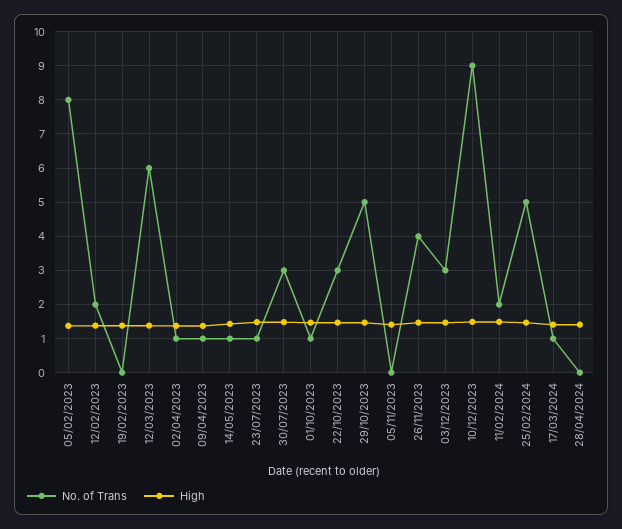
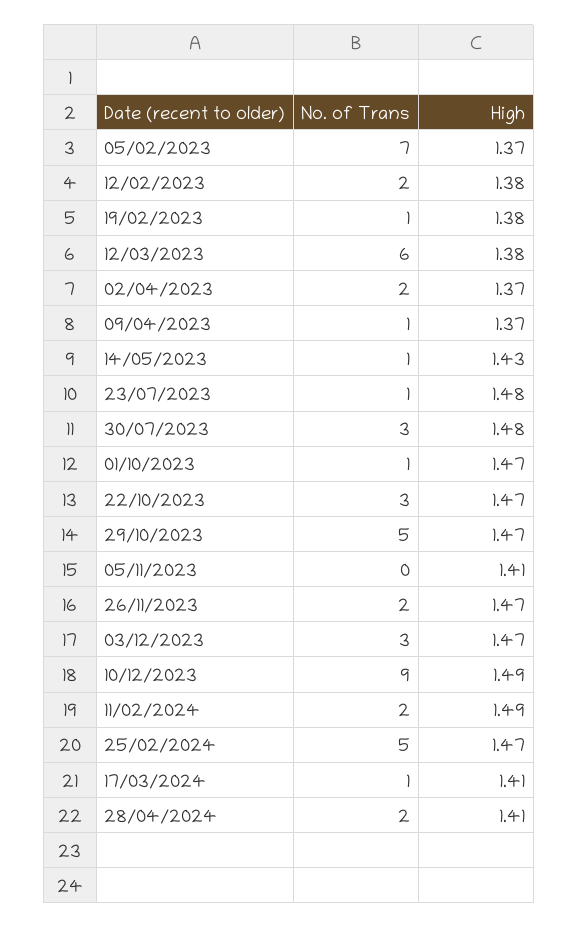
  {
    "No. of Trans": {
-     "05/02/2023": 8,
+     "05/02/2023": 7,
      "12/02/2023": 2,
-     "19/02/2023": 0,
+     "19/02/2023": 1,
      "12/03/2023": 6,
-     "02/04/2023": 1,
+     "02/04/2023": 2,
      "09/04/2023": 1,
      "14/05/2023": 1,
      "23/07/2023": 1,
      "30/07/2023": 3,
      "01/10/2023": 1,
      "22/10/2023": 3,
      "29/10/2023": 5,
      "05/11/2023": 0,
-     "26/11/2023": 4,
+     "26/11/2023": 2,
      "03/12/2023": 3,
      "10/12/2023": 9,
      "11/02/2024": 2,
      "25/02/2024": 5,
      "17/03/2024": 1,
-     "28/04/2024": 0
+     "28/04/2024": 2
    },
    "High": {
      "05/02/2023": 1.37,
      "12/02/2023": 1.38,
      "19/02/2023": 1.38,
      "12/03/2023": 1.38,
      "02/04/2023": 1.37,
      "09/04/2023": 1.37,
      "14/05/2023": 1.43,
      "23/07/2023": 1.48,
      "30/07/2023": 1.48,
      "01/10/2023": 1.47,
      "22/10/2023": 1.47,
      "29/10/2023": 1.47,
      "05/11/2023": 1.41,
      "26/11/2023": 1.47,
      "03/12/2023": 1.47,
      "10/12/2023": 1.49,
      "11/02/2024": 1.49,
      "25/02/2024": 1.47,
      "17/03/2024": 1.41,
      "28/04/2024": 1.41
    }
  }

